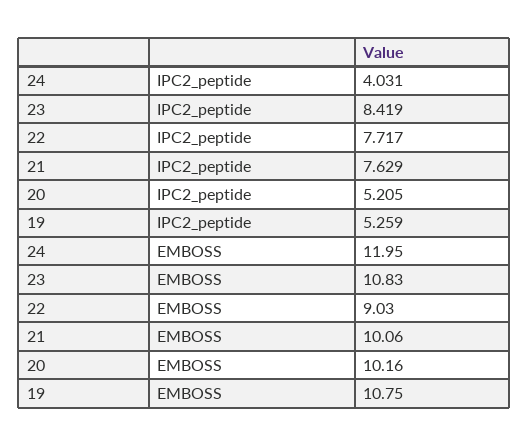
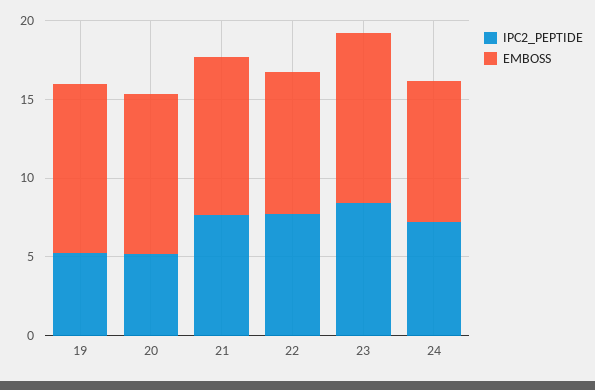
  {
    "IPC2_peptide": {
-     "24": 4.031,
+     "24": 7,
      "23": 8.419,
      "22": 7.717,
      "21": 7.629,
      "20": 5.205,
      "19": 5.259
    },
    "EMBOSS": {
-     "24": 11.95,
+     "24": 9,
      "23": 10.83,
      "22": 9.03,
      "21": 10.06,
      "20": 10.16,
      "19": 10.75
    }
  }

